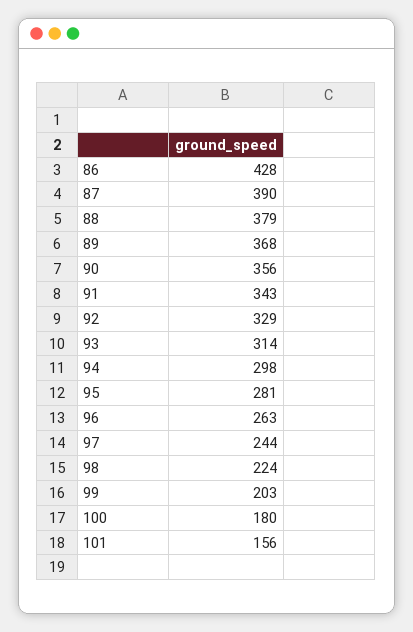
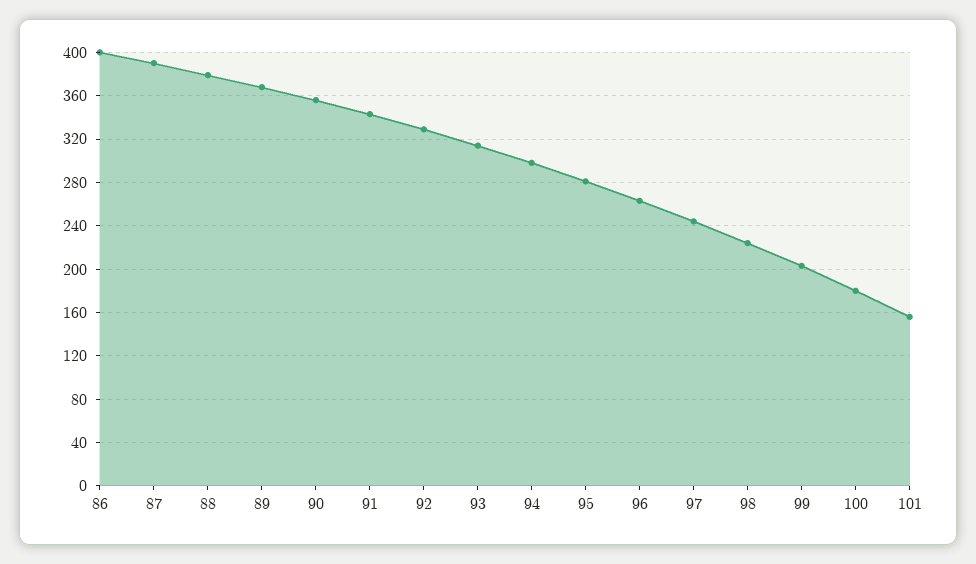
  {
-   "86": 428,
+   "86": 400,
    "87": 390,
    "88": 379,
    "89": 368,
    "90": 356,
    "91": 343,
    "92": 329,
    "93": 314,
    "94": 298,
    "95": 281,
    "96": 263,
    "97": 244,
    "98": 224,
    "99": 203,
    "100": 180,
    "101": 156
  }

